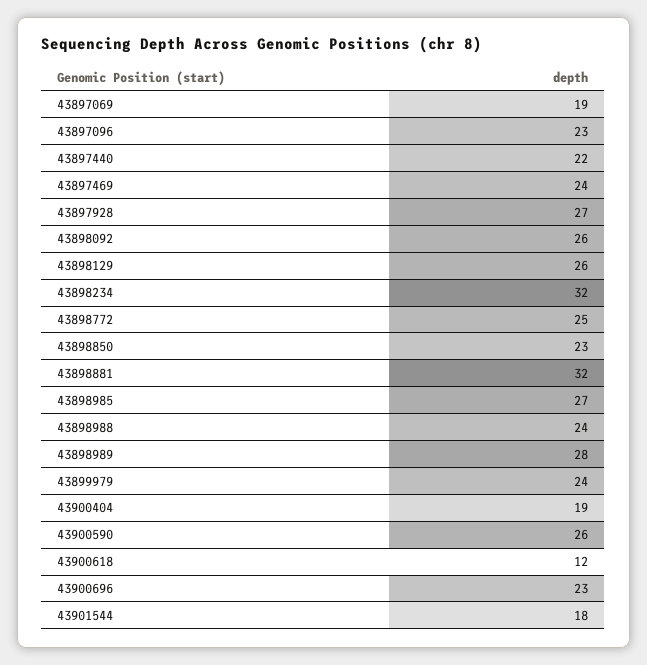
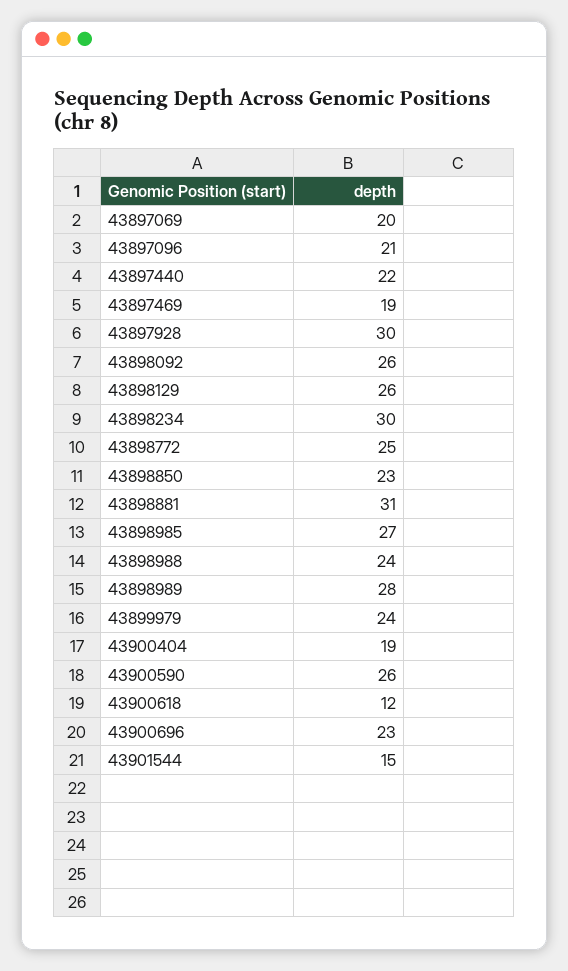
  {
-   "43897069": 19,
+   "43897069": 20,
-   "43897096": 23,
+   "43897096": 21,
    "43897440": 22,
-   "43897469": 24,
+   "43897469": 19,
-   "43897928": 27,
+   "43897928": 30,
    "43898092": 26,
    "43898129": 26,
-   "43898234": 32,
+   "43898234": 30,
    "43898772": 25,
    "43898850": 23,
-   "43898881": 32,
+   "43898881": 31,
    "43898985": 27,
    "43898988": 24,
    "43898989": 28,
    "43899979": 24,
    "43900404": 19,
    "43900590": 26,
    "43900618": 12,
    "43900696": 23,
-   "43901544": 18
+   "43901544": 15
  }

